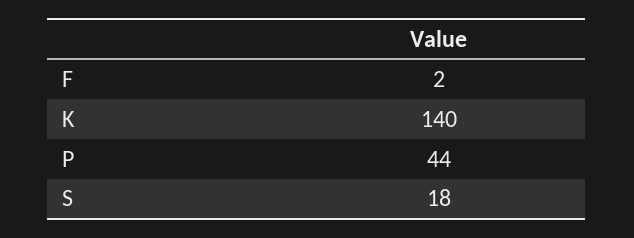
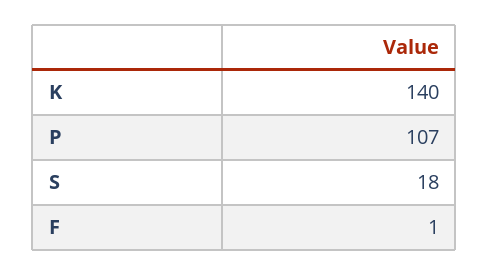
  {
-   "F": 2,
+   "F": 1,
    "K": 140,
-   "P": 44,
+   "P": 107,
    "S": 18
  }

